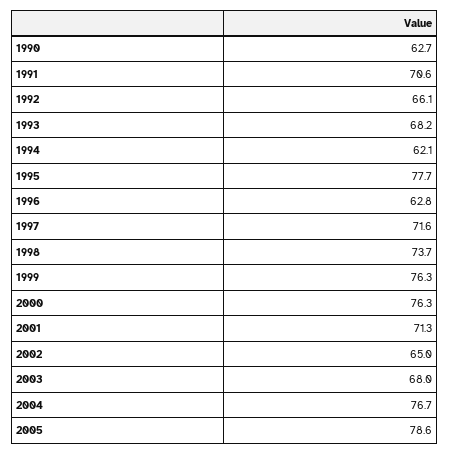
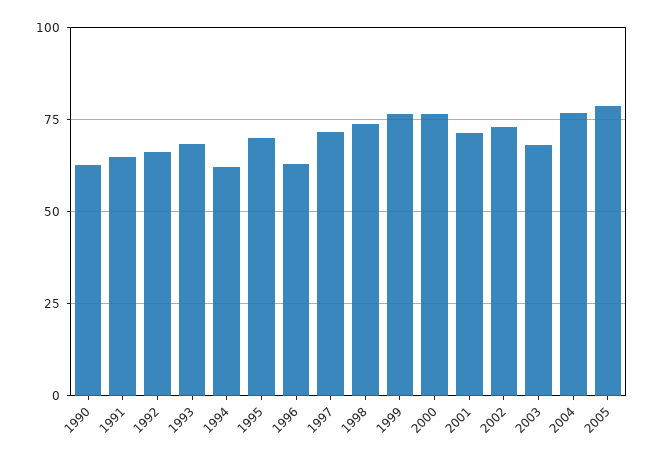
  {
    "1990": 62.7,
-   "1991": 70.6,
+   "1991": 65,
    "1992": 66.1,
    "1993": 68.2,
    "1994": 62.1,
-   "1995": 77.7,
+   "1995": 70,
    "1996": 62.8,
    "1997": 71.6,
    "1998": 73.7,
    "1999": 76.3,
    "2000": 76.3,
    "2001": 71.3,
-   "2002": 65,
+   "2002": 72.5,
    "2003": 68,
    "2004": 76.7,
    "2005": 78.6
  }

